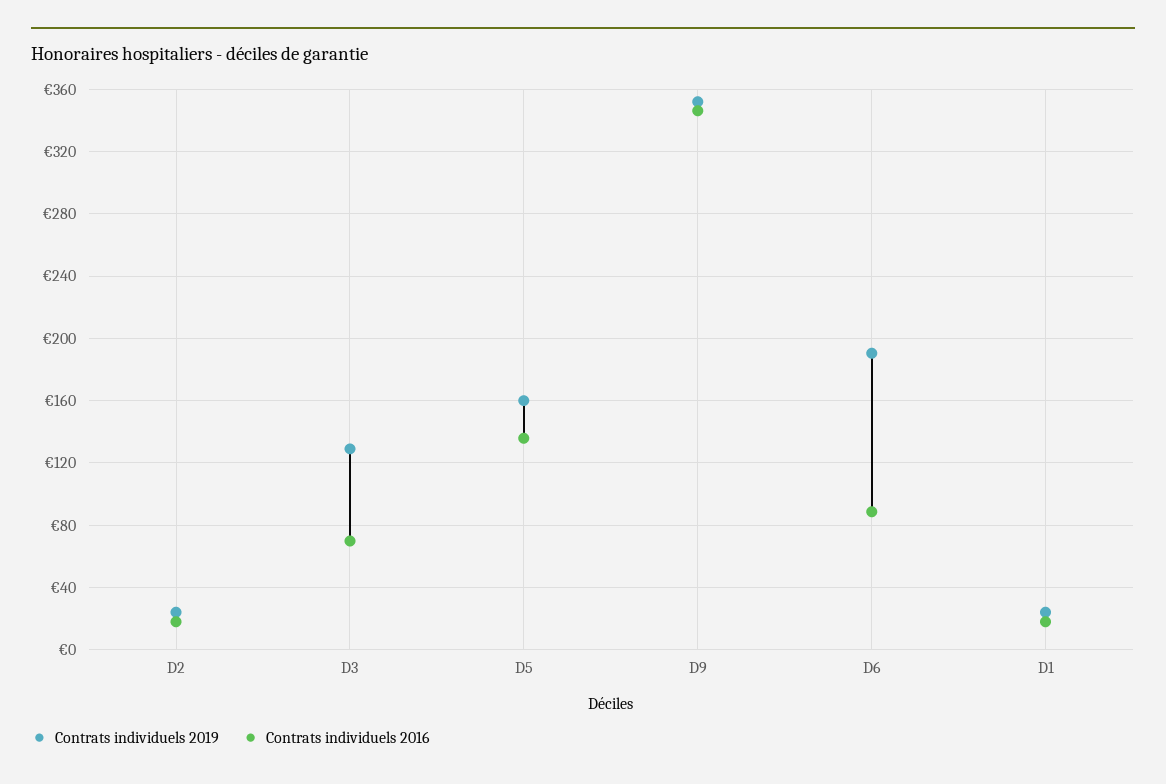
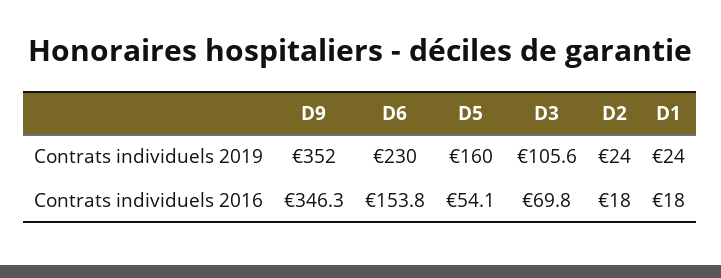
  {
    "Contrats individuels 2019": {
      "D2": 24,
-     "D3": 130,
+     "D3": 105.6,
      "D5": 160,
      "D9": 352,
-     "D6": 190,
+     "D6": 230,
      "D1": 24
    },
    "Contrats individuels 2016": {
      "D2": 18,
      "D3": 69.8,
-     "D5": 135,
+     "D5": 54.1,
      "D9": 346.3,
-     "D6": 90,
+     "D6": 153.8,
      "D1": 18
    }
  }

